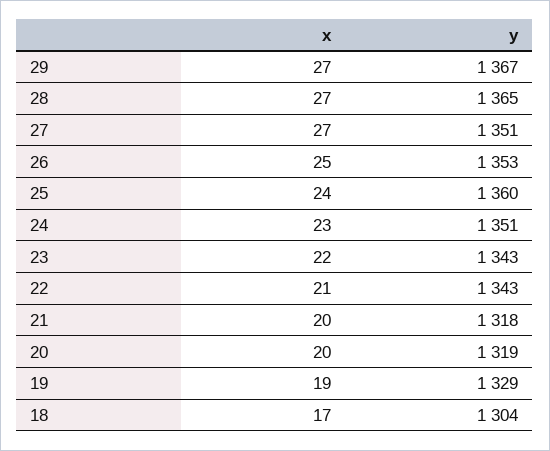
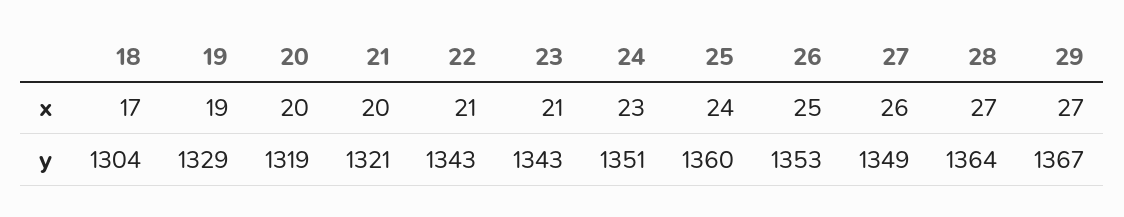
  {
    "x": {
      "29": 27,
      "28": 27,
-     "27": 27,
+     "27": 26,
      "26": 25,
      "25": 24,
      "24": 23,
-     "23": 22,
+     "23": 21,
      "22": 21,
      "21": 20,
      "20": 20,
      "19": 19,
      "18": 17
    },
    "y": {
      "29": 1367,
-     "28": 1365,
+     "28": 1364,
-     "27": 1351,
+     "27": 1349,
      "26": 1353,
      "25": 1360,
      "24": 1351,
      "23": 1343,
      "22": 1343,
-     "21": 1318,
+     "21": 1321,
      "20": 1319,
      "19": 1329,
      "18": 1304
    }
  }

